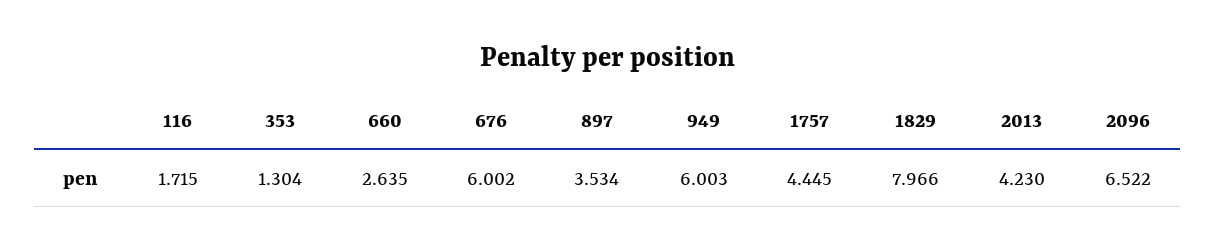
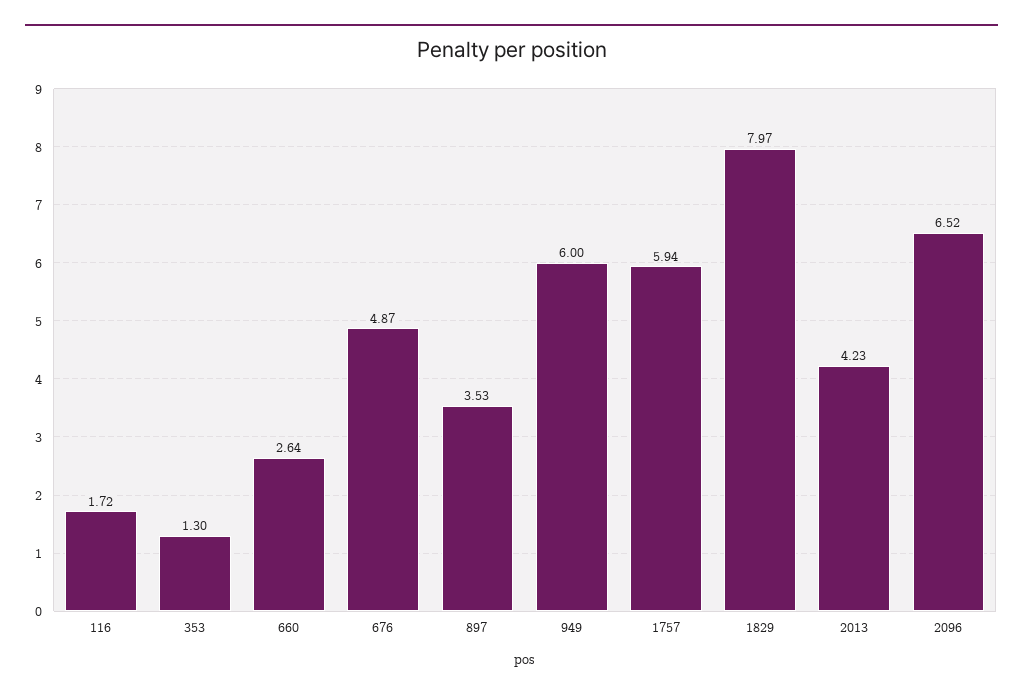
  {
    "116": 1.715,
    "353": 1.304,
    "660": 2.635,
-   "676": 6.002,
+   "676": 4.87,
    "897": 3.534,
    "949": 6.003,
-   "1757": 4.445,
+   "1757": 5.94,
    "1829": 7.966,
    "2013": 4.23,
    "2096": 6.522
  }

